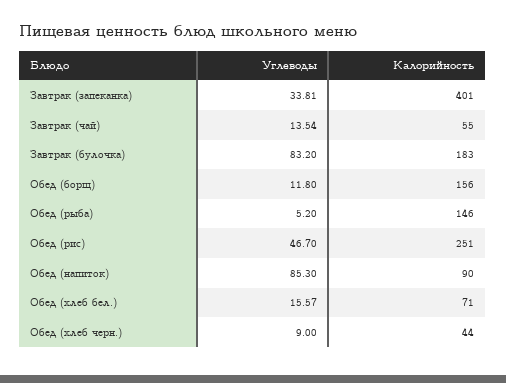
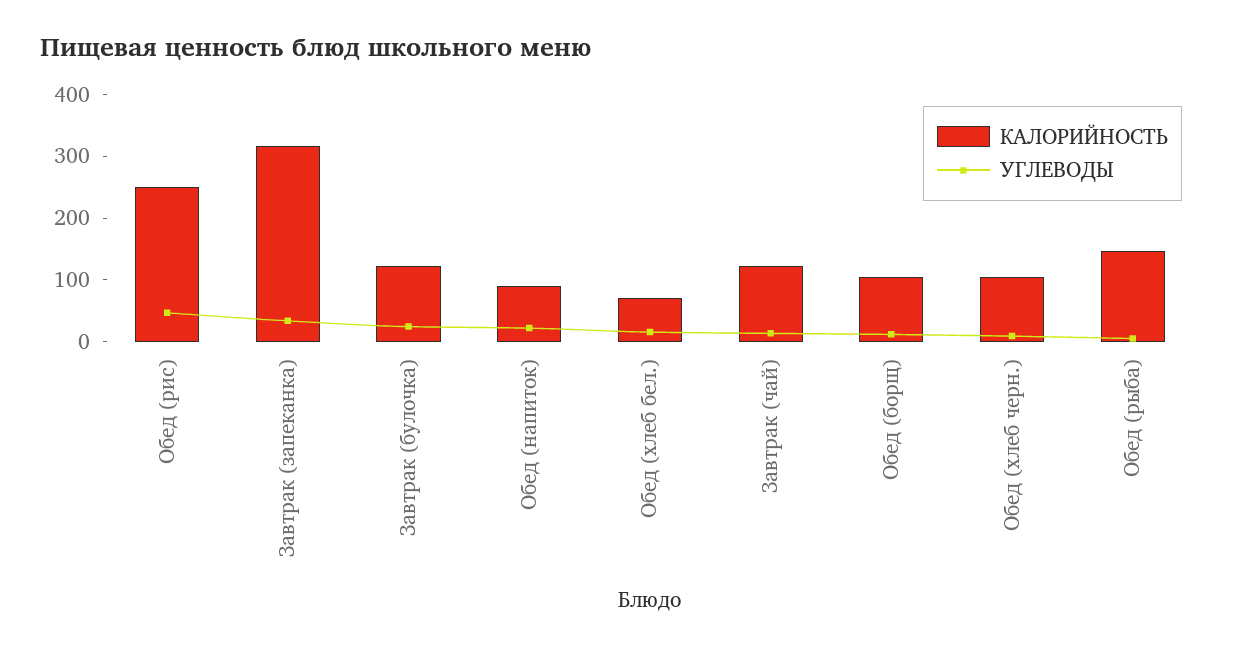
  {
    "Углеводы": {
      "Завтрак (запеканка)": 33.81,
      "Завтрак (чай)": 13.54,
-     "Завтрак (булочка)": 83.2,
+     "Завтрак (булочка)": 20,
      "Обед (борщ)": 11.8,
      "Обед (рыба)": 5.2,
      "Обед (рис)": 46.7,
-     "Обед (напиток)": 85.3,
+     "Обед (напиток)": 20,
      "Обед (хлеб бел.)": 15.57,
      "Обед (хлеб черн.)": 9
    },
    "Калорийность": {
-     "Завтрак (запеканка)": 401,
+     "Завтрак (запеканка)": 320,
-     "Завтрак (чай)": 55,
+     "Завтрак (чай)": 120,
-     "Завтрак (булочка)": 183,
+     "Завтрак (булочка)": 120,
-     "Обед (борщ)": 156,
+     "Обед (борщ)": 100,
      "Обед (рыба)": 146,
      "Обед (рис)": 251,
      "Обед (напиток)": 90,
      "Обед (хлеб бел.)": 71,
-     "Обед (хлеб черн.)": 44
+     "Обед (хлеб черн.)": 100
    }
  }

